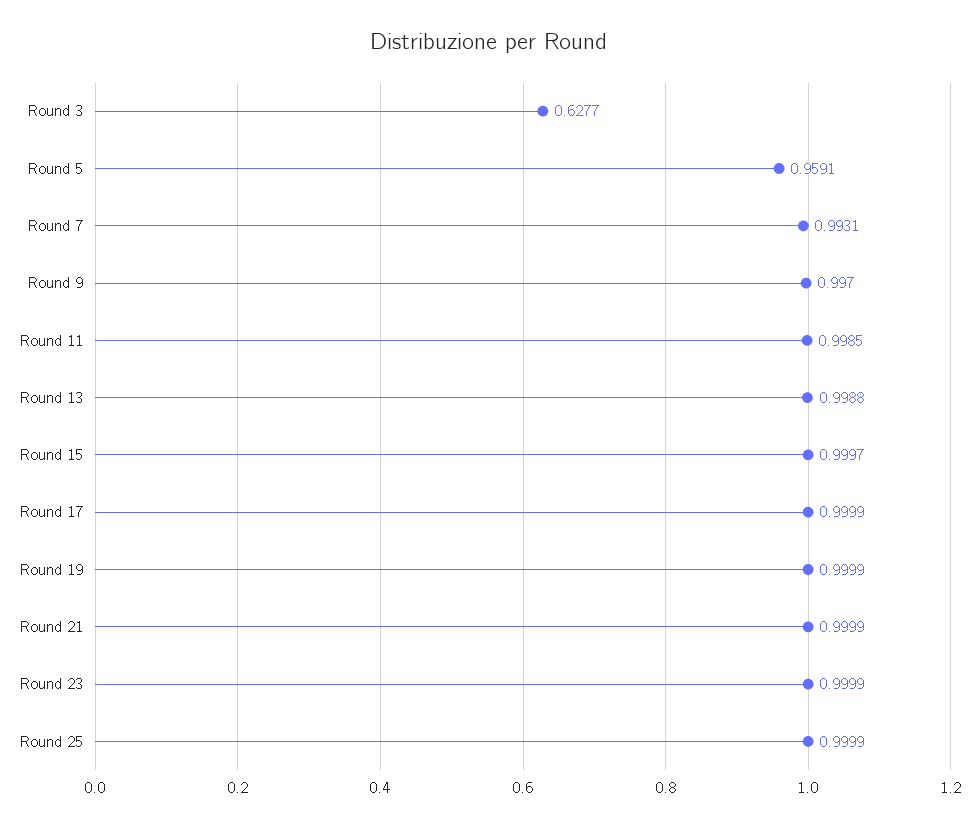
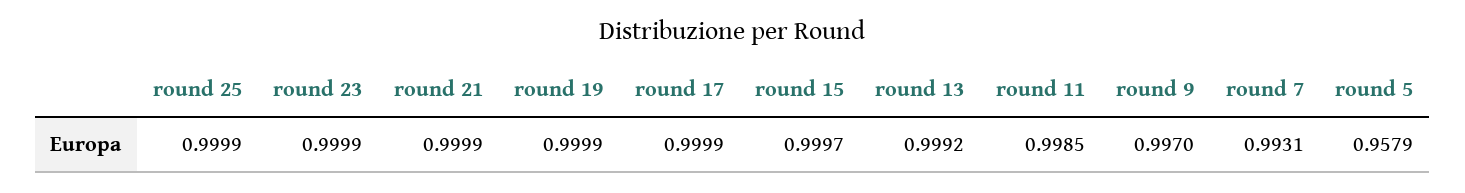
  {
-   "Round 3": 0.6277,
-   "Round 5": 0.9591,
+   "Round 5": 0.9579,
    "Round 7": 0.9931,
    "Round 9": 0.997,
    "Round 11": 0.9985,
-   "Round 13": 0.9988,
+   "Round 13": 0.9992,
    "Round 15": 0.9997,
    "Round 17": 0.9999,
    "Round 19": 0.9999,
    "Round 21": 0.9999,
    "Round 23": 0.9999,
    "Round 25": 0.9999
  }

